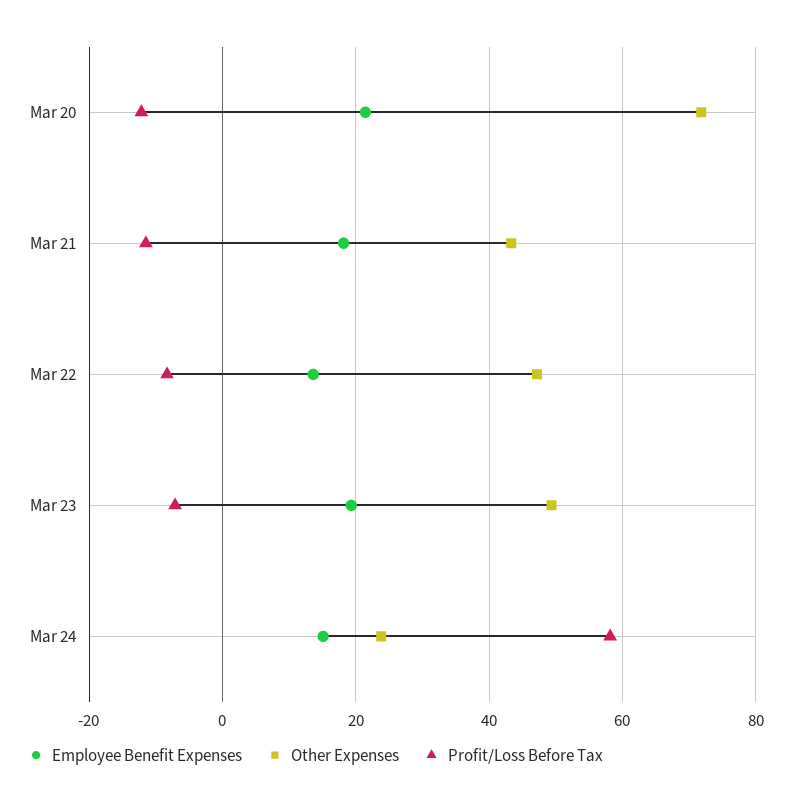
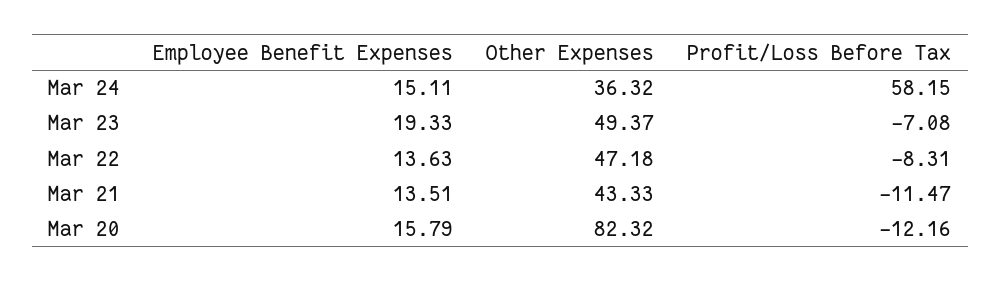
  {
    "Employee Benefit Expenses": {
-     "Mar 20": 22,
+     "Mar 20": 15.79,
-     "Mar 21": 18,
+     "Mar 21": 13.51,
      "Mar 22": 13.63,
      "Mar 23": 19.33,
      "Mar 24": 15.11
    },
    "Other Expenses": {
-     "Mar 20": 72,
+     "Mar 20": 82.32,
      "Mar 21": 43.33,
      "Mar 22": 47.18,
      "Mar 23": 49.37,
-     "Mar 24": 24
+     "Mar 24": 36.32
    },
    "Profit/Loss Before Tax": {
      "Mar 20": -12.16,
      "Mar 21": -11.47,
      "Mar 22": -8.31,
      "Mar 23": -7.08,
      "Mar 24": 58.15
    }
  }

